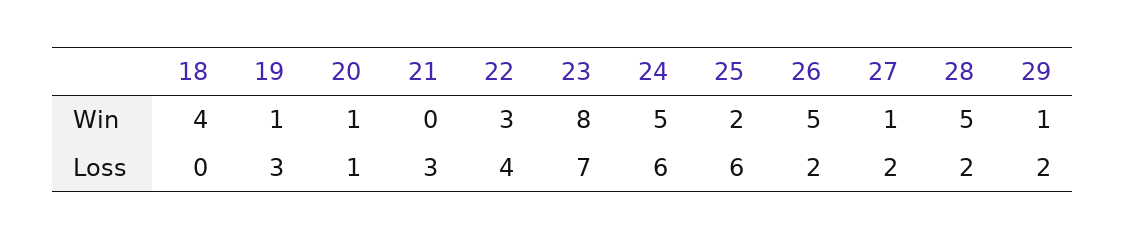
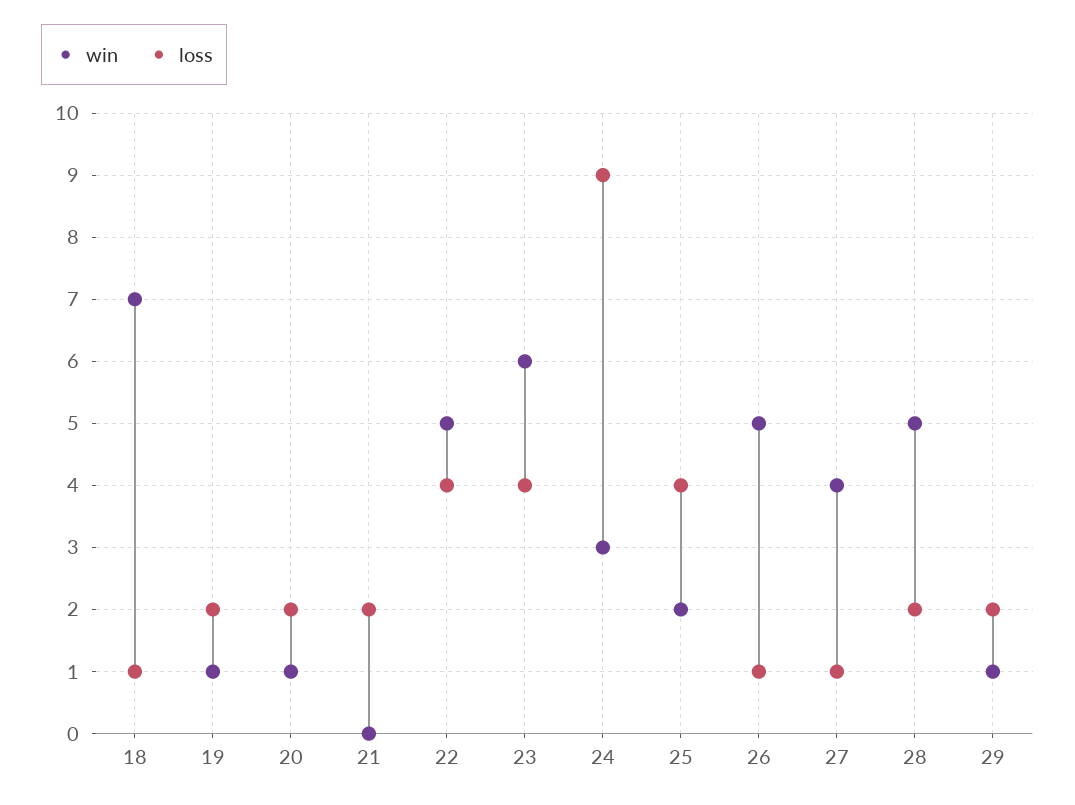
  {
    "Win": {
-     "18": 4,
+     "18": 7,
      "19": 1,
      "20": 1,
      "21": 0,
-     "22": 3,
+     "22": 5,
-     "23": 8,
+     "23": 6,
-     "24": 5,
+     "24": 3,
      "25": 2,
      "26": 5,
-     "27": 1,
+     "27": 4,
      "28": 5,
      "29": 1
    },
    "Loss": {
-     "18": 0,
+     "18": 1,
-     "19": 3,
+     "19": 2,
-     "20": 1,
+     "20": 2,
-     "21": 3,
+     "21": 2,
      "22": 4,
-     "23": 7,
+     "23": 4,
-     "24": 6,
+     "24": 9,
-     "25": 6,
+     "25": 4,
-     "26": 2,
+     "26": 1,
-     "27": 2,
+     "27": 1,
      "28": 2,
      "29": 2
    }
  }

